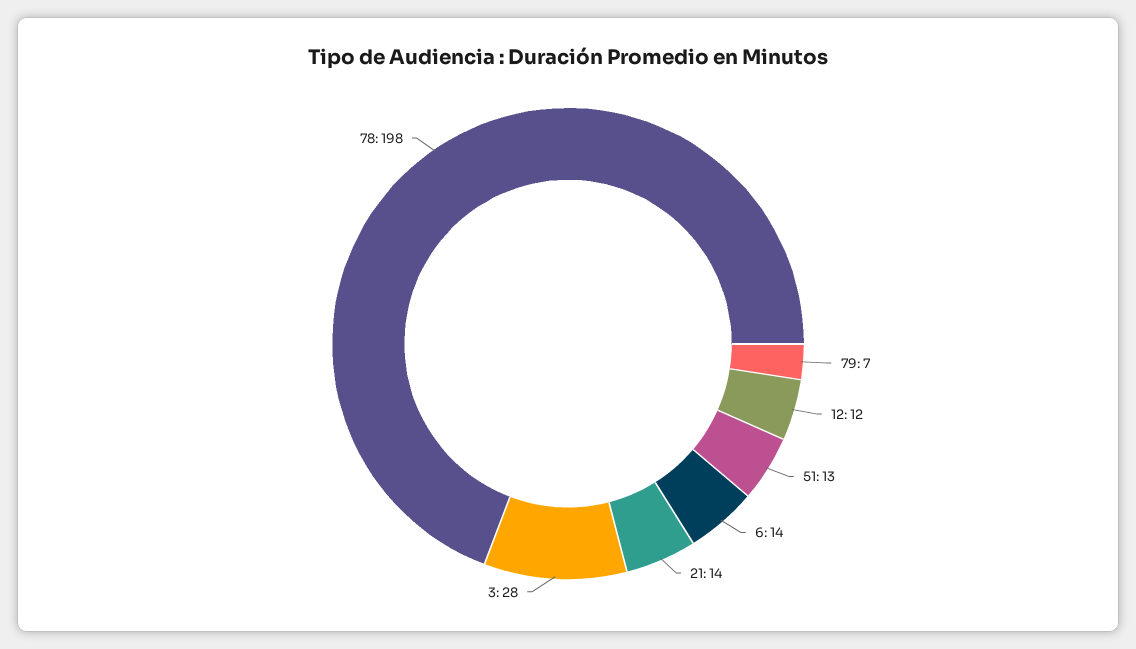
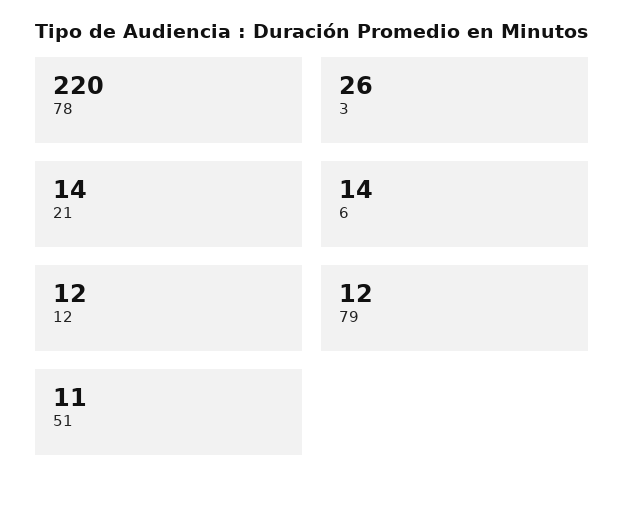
  {
-   "79": 7,
+   "79": 12,
    "12": 12,
-   "51": 13,
+   "51": 11,
    "6": 14,
    "21": 14,
-   "3": 28,
+   "3": 26,
-   "78": 198
+   "78": 220
  }

